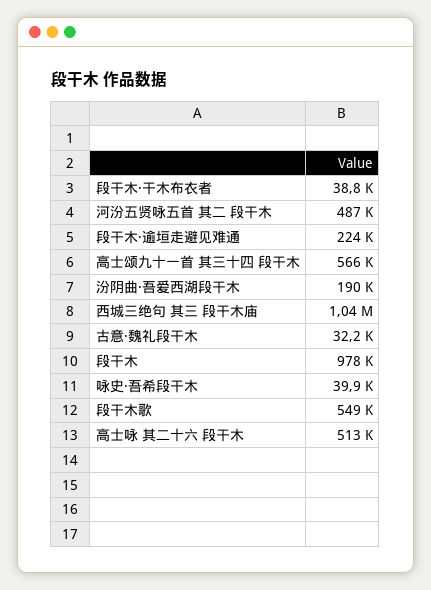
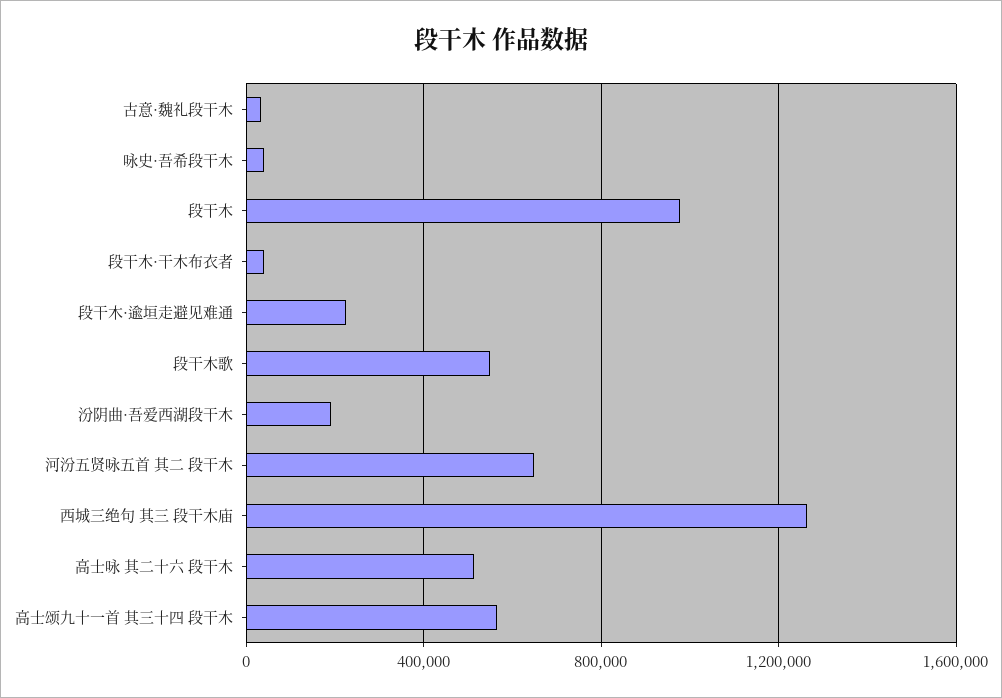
  {
    "段干木·干木布衣者": 38800,
-   "河汾五贤咏五首 其二 段干木": 487000,
+   "河汾五贤咏五首 其二 段干木": 650000,
    "段干木·逾垣走避见难通": 224000,
    "高士颂九十一首 其三十四 段干木": 566000,
    "汾阴曲·吾爱西湖段干木": 190000,
-   "西城三绝句 其三 段干木庙": 1040000,
+   "西城三绝句 其三 段干木庙": 1250000,
    "古意·魏礼段干木": 32200,
    "段干木": 978000,
    "咏史·吾希段干木": 39900,
    "段干木歌": 549000,
    "高士咏 其二十六 段干木": 513000
  }

